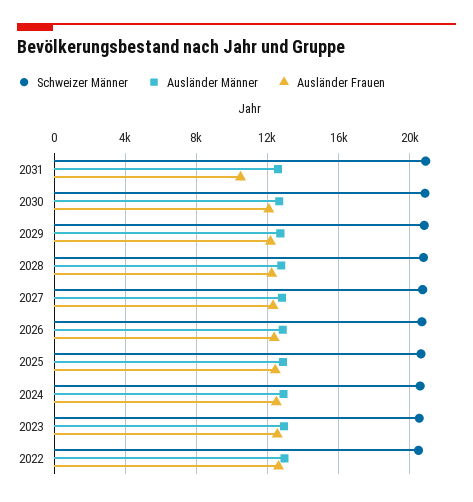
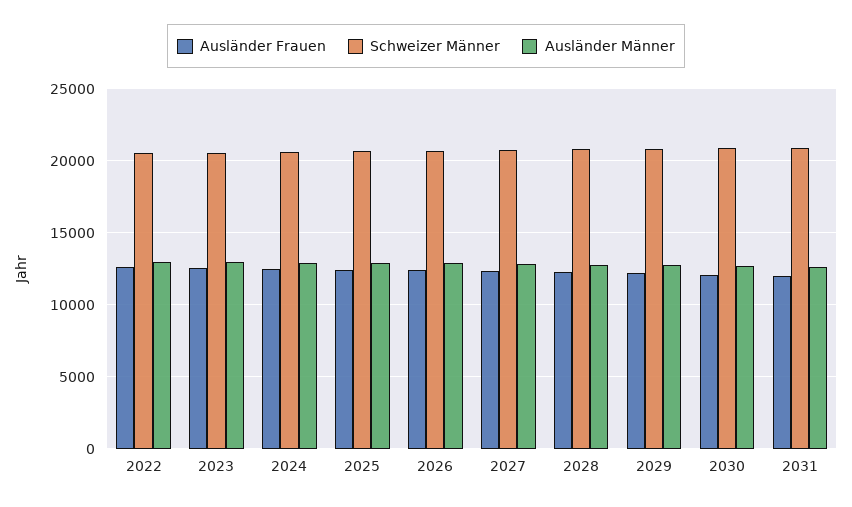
  {
    "Schweizer Männer": {
      "2031": 21000,
      "2030": 21000,
      "2029": 21000,
      "2028": 21000,
      "2027": 20500,
      "2026": 20500,
      "2025": 20500,
      "2024": 20500,
      "2023": 20500,
      "2022": 20500
    },
    "Ausländer Männer": {
      "2031": 12500,
      "2030": 12500,
      "2029": 12500,
      "2028": 13000,
      "2027": 13000,
      "2026": 13000,
      "2025": 13000,
      "2024": 13000,
      "2023": 13000,
      "2022": 13000
    },
    "Ausländer Frauen": {
-     "2031": 10500,
+     "2031": 12000,
      "2030": 12000,
      "2029": 12000,
      "2028": 12000,
      "2027": 12500,
      "2026": 12500,
      "2025": 12500,
      "2024": 12500,
      "2023": 12500,
      "2022": 12500
    }
  }

